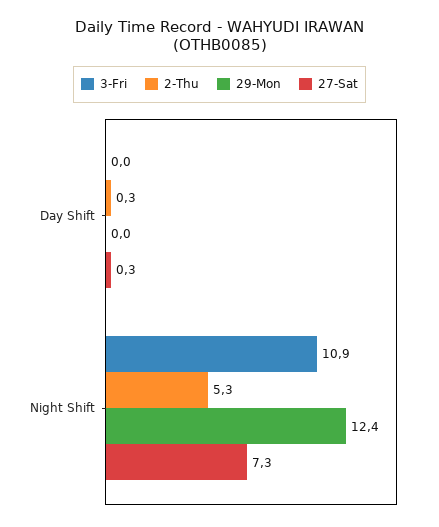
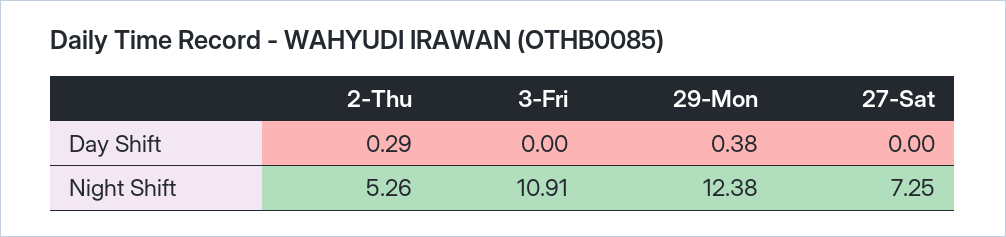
  {
    "3-Fri": {
      "Day Shift": 0,
      "Night Shift": 10.91
    },
    "2-Thu": {
      "Day Shift": 0.29,
      "Night Shift": 5.26
    },
    "29-Mon": {
-     "Day Shift": 0,
+     "Day Shift": 0.38,
      "Night Shift": 12.38
    },
    "27-Sat": {
-     "Day Shift": 0.3,
+     "Day Shift": 0,
      "Night Shift": 7.25
    }
  }

